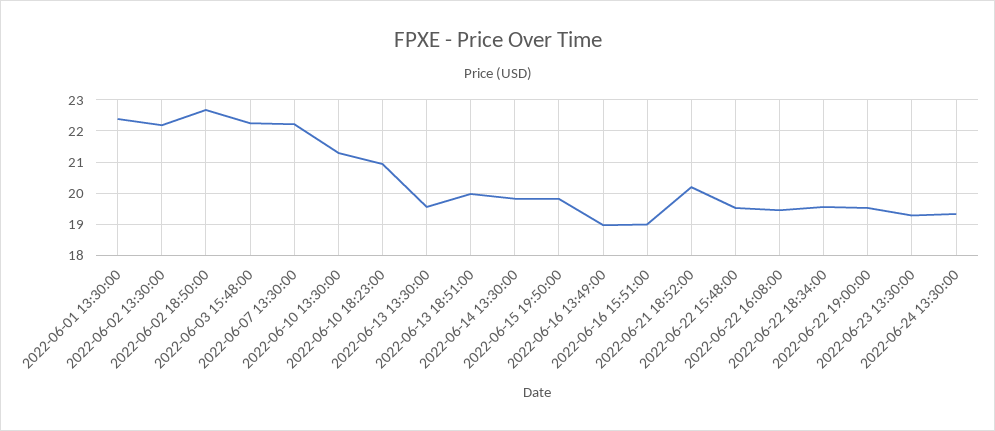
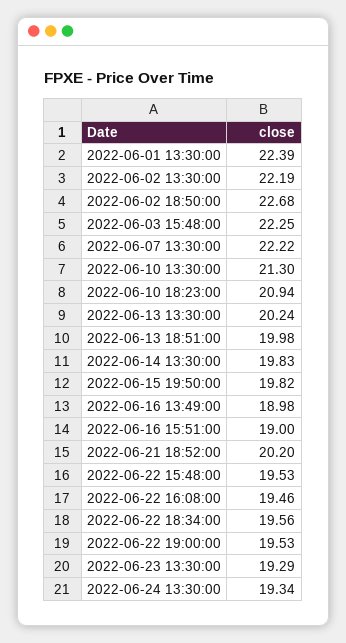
  {
    "2022-06-01 13:30:00": 22.39,
    "2022-06-02 13:30:00": 22.19,
    "2022-06-02 18:50:00": 22.68,
    "2022-06-03 15:48:00": 22.25,
    "2022-06-07 13:30:00": 22.22,
    "2022-06-10 13:30:00": 21.3,
    "2022-06-10 18:23:00": 20.94,
-   "2022-06-13 13:30:00": 19.6,
+   "2022-06-13 13:30:00": 20.24,
    "2022-06-13 18:51:00": 19.98,
    "2022-06-14 13:30:00": 19.83,
    "2022-06-15 19:50:00": 19.82,
    "2022-06-16 13:49:00": 18.98,
    "2022-06-16 15:51:00": 19,
    "2022-06-21 18:52:00": 20.2,
    "2022-06-22 15:48:00": 19.53,
    "2022-06-22 16:08:00": 19.46,
    "2022-06-22 18:34:00": 19.56,
    "2022-06-22 19:00:00": 19.53,
    "2022-06-23 13:30:00": 19.29,
    "2022-06-24 13:30:00": 19.34
  }

